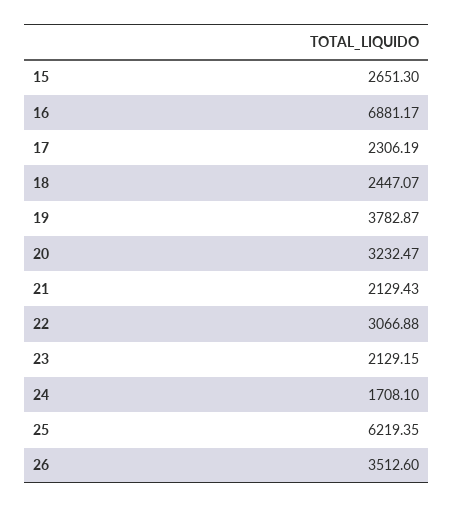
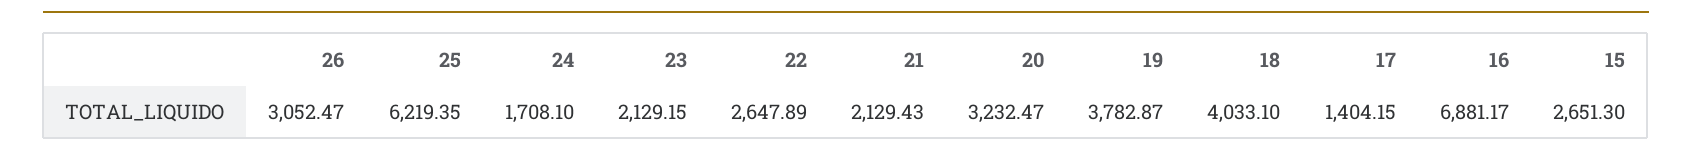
  {
    "15": 2651.3,
    "16": 6881.17,
-   "17": 2306.19,
+   "17": 1404.15,
-   "18": 2447.07,
+   "18": 4033.1,
    "19": 3782.87,
    "20": 3232.47,
    "21": 2129.43,
-   "22": 3066.88,
+   "22": 2647.89,
    "23": 2129.15,
    "24": 1708.1,
    "25": 6219.35,
-   "26": 3512.6
+   "26": 3052.47
  }

